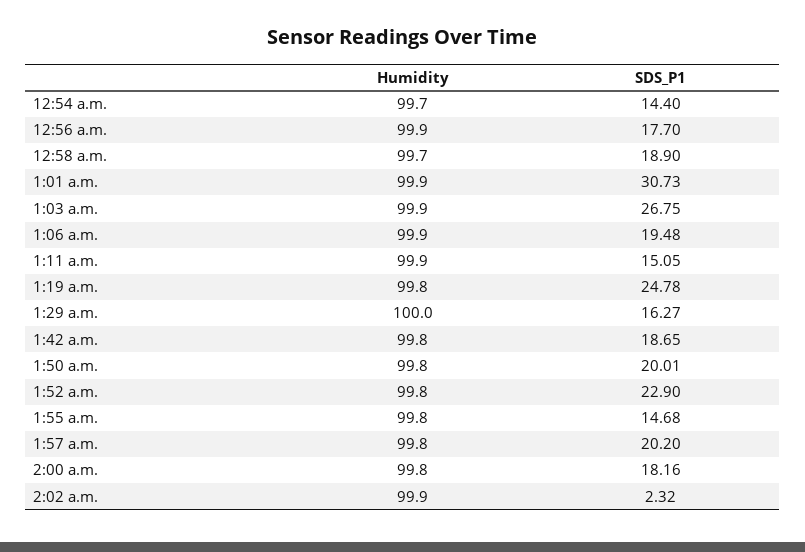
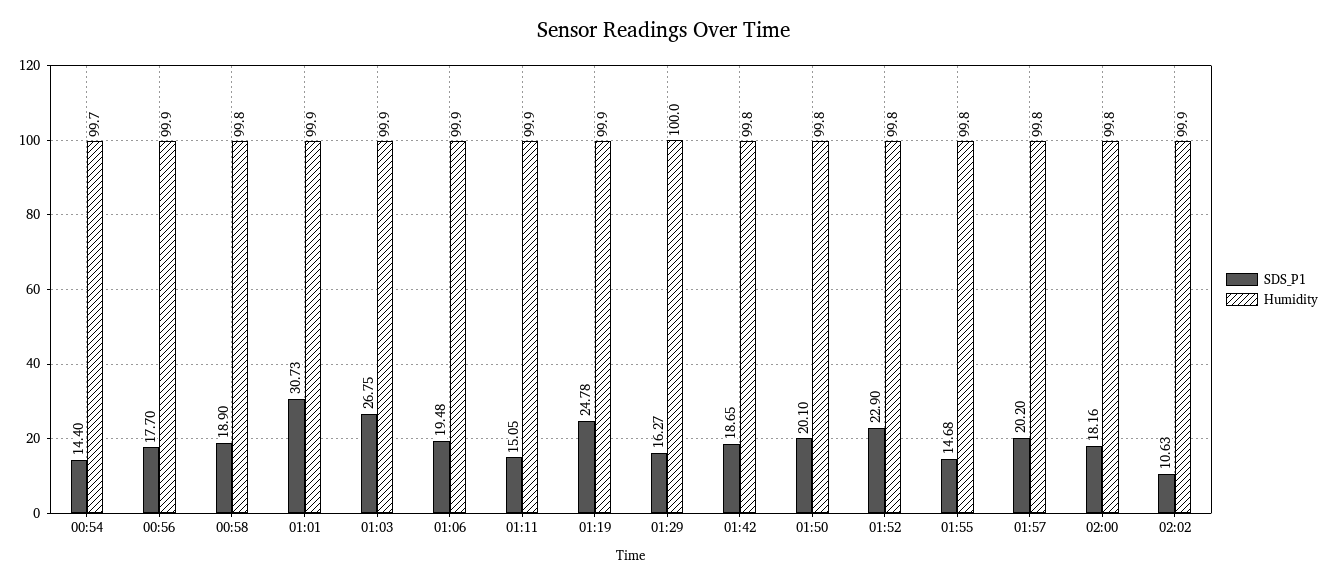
  {
    "Humidity": {
      "12:54 a.m.": 99.7,
      "12:56 a.m.": 99.9,
-     "12:58 a.m.": 99.7,
+     "12:58 a.m.": 99.8,
      "1:01 a.m.": 99.9,
      "1:03 a.m.": 99.9,
      "1:06 a.m.": 99.9,
      "1:11 a.m.": 99.9,
-     "1:19 a.m.": 99.8,
+     "1:19 a.m.": 99.9,
      "1:29 a.m.": 100,
      "1:42 a.m.": 99.8,
      "1:50 a.m.": 99.8,
      "1:52 a.m.": 99.8,
      "1:55 a.m.": 99.8,
      "1:57 a.m.": 99.8,
      "2:00 a.m.": 99.8,
      "2:02 a.m.": 99.9
    },
    "SDS_P1": {
      "12:54 a.m.": 14.4,
      "12:56 a.m.": 17.7,
      "12:58 a.m.": 18.9,
      "1:01 a.m.": 30.73,
      "1:03 a.m.": 26.75,
      "1:06 a.m.": 19.48,
      "1:11 a.m.": 15.05,
      "1:19 a.m.": 24.78,
      "1:29 a.m.": 16.27,
      "1:42 a.m.": 18.65,
-     "1:50 a.m.": 20.01,
+     "1:50 a.m.": 20.1,
      "1:52 a.m.": 22.9,
      "1:55 a.m.": 14.68,
      "1:57 a.m.": 20.2,
      "2:00 a.m.": 18.16,
-     "2:02 a.m.": 2.32
+     "2:02 a.m.": 10.63
    }
  }

